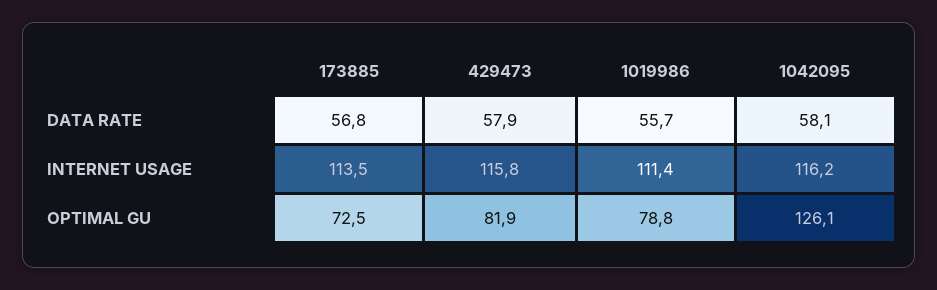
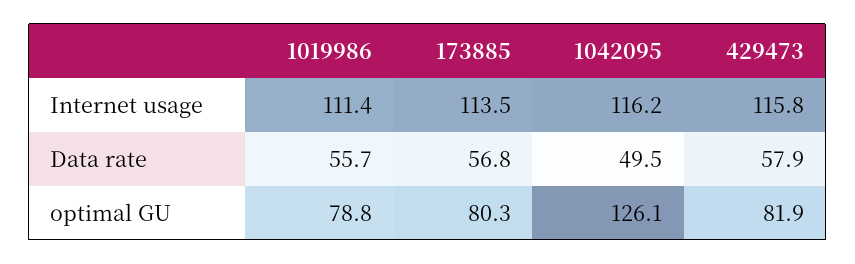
  {
    "173885": {
      "DATA RATE": 56.8,
      "INTERNET USAGE": 113.5,
-     "OPTIMAL GU": 72.5
+     "OPTIMAL GU": 80.3
    },
    "429473": {
      "DATA RATE": 57.9,
      "INTERNET USAGE": 115.8,
      "OPTIMAL GU": 81.9
    },
    "1019986": {
      "DATA RATE": 55.7,
      "INTERNET USAGE": 111.4,
      "OPTIMAL GU": 78.8
    },
    "1042095": {
-     "DATA RATE": 58.1,
+     "DATA RATE": 49.5,
      "INTERNET USAGE": 116.2,
      "OPTIMAL GU": 126.1
    }
  }

